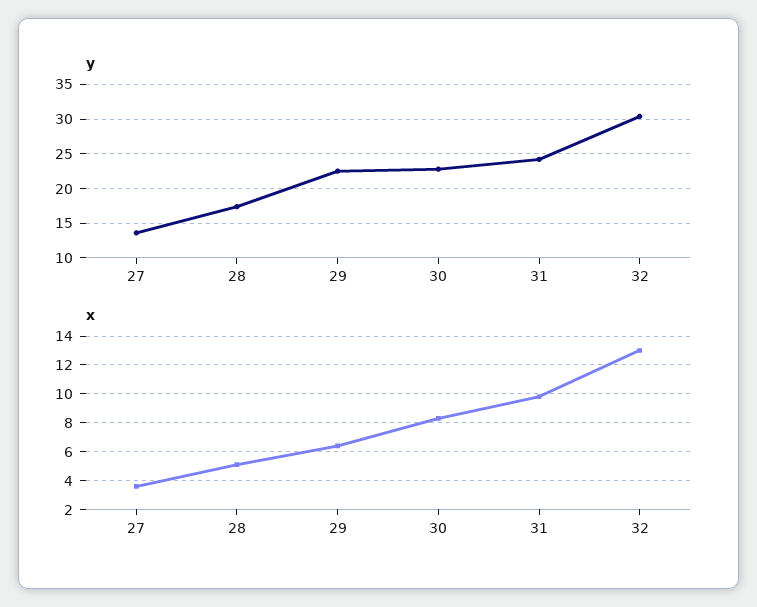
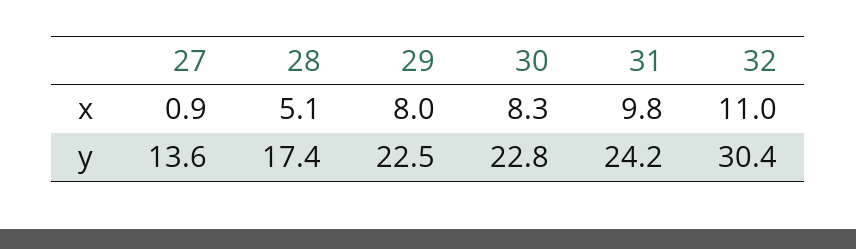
  {
    "y": {
      "27": 13.6,
      "28": 17.4,
      "29": 22.5,
      "30": 22.8,
      "31": 24.2,
      "32": 30.4
    },
    "x": {
-     "27": 3.5,
+     "27": 0.9,
      "28": 5.1,
-     "29": 6.5,
+     "29": 8,
      "30": 8.3,
      "31": 9.8,
-     "32": 13
+     "32": 11
    }
  }

